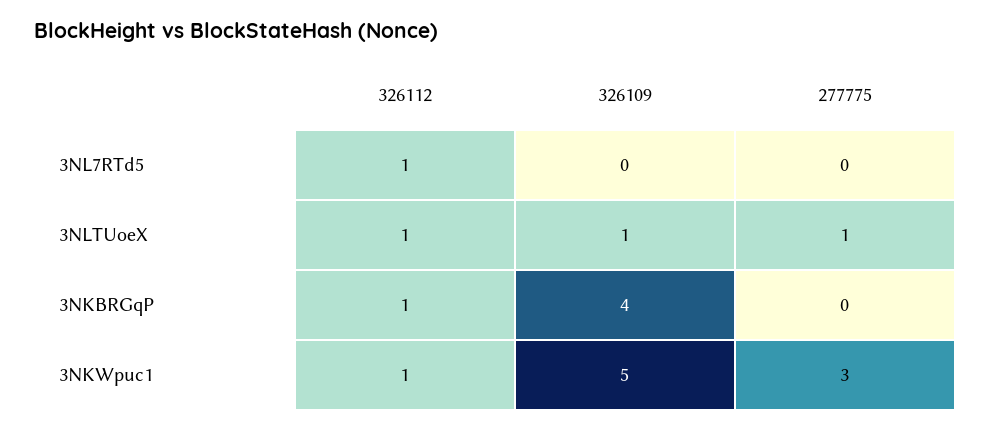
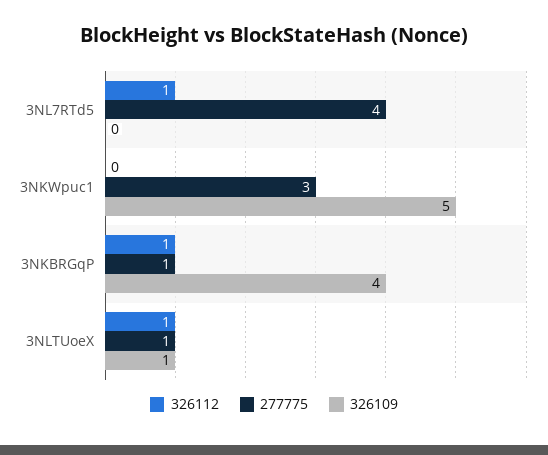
  {
    "326112": {
      "3NL7RTd5": 1,
      "3NLTUoeX": 1,
      "3NKBRGqP": 1,
-     "3NKWpuc1": 1
+     "3NKWpuc1": 0
    },
    "326109": {
      "3NL7RTd5": 0,
      "3NLTUoeX": 1,
      "3NKBRGqP": 4,
      "3NKWpuc1": 5
    },
    "277775": {
-     "3NL7RTd5": 0,
+     "3NL7RTd5": 4,
      "3NLTUoeX": 1,
-     "3NKBRGqP": 0,
+     "3NKBRGqP": 1,
      "3NKWpuc1": 3
    }
  }

